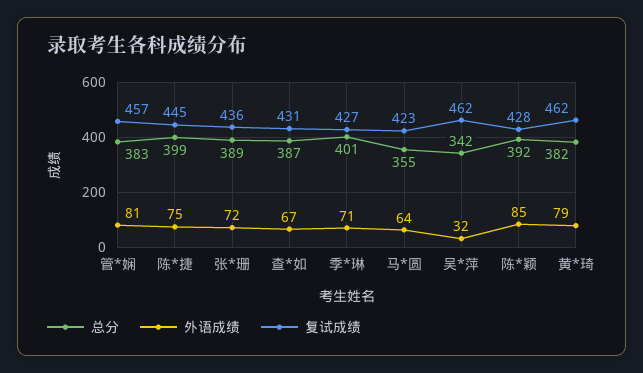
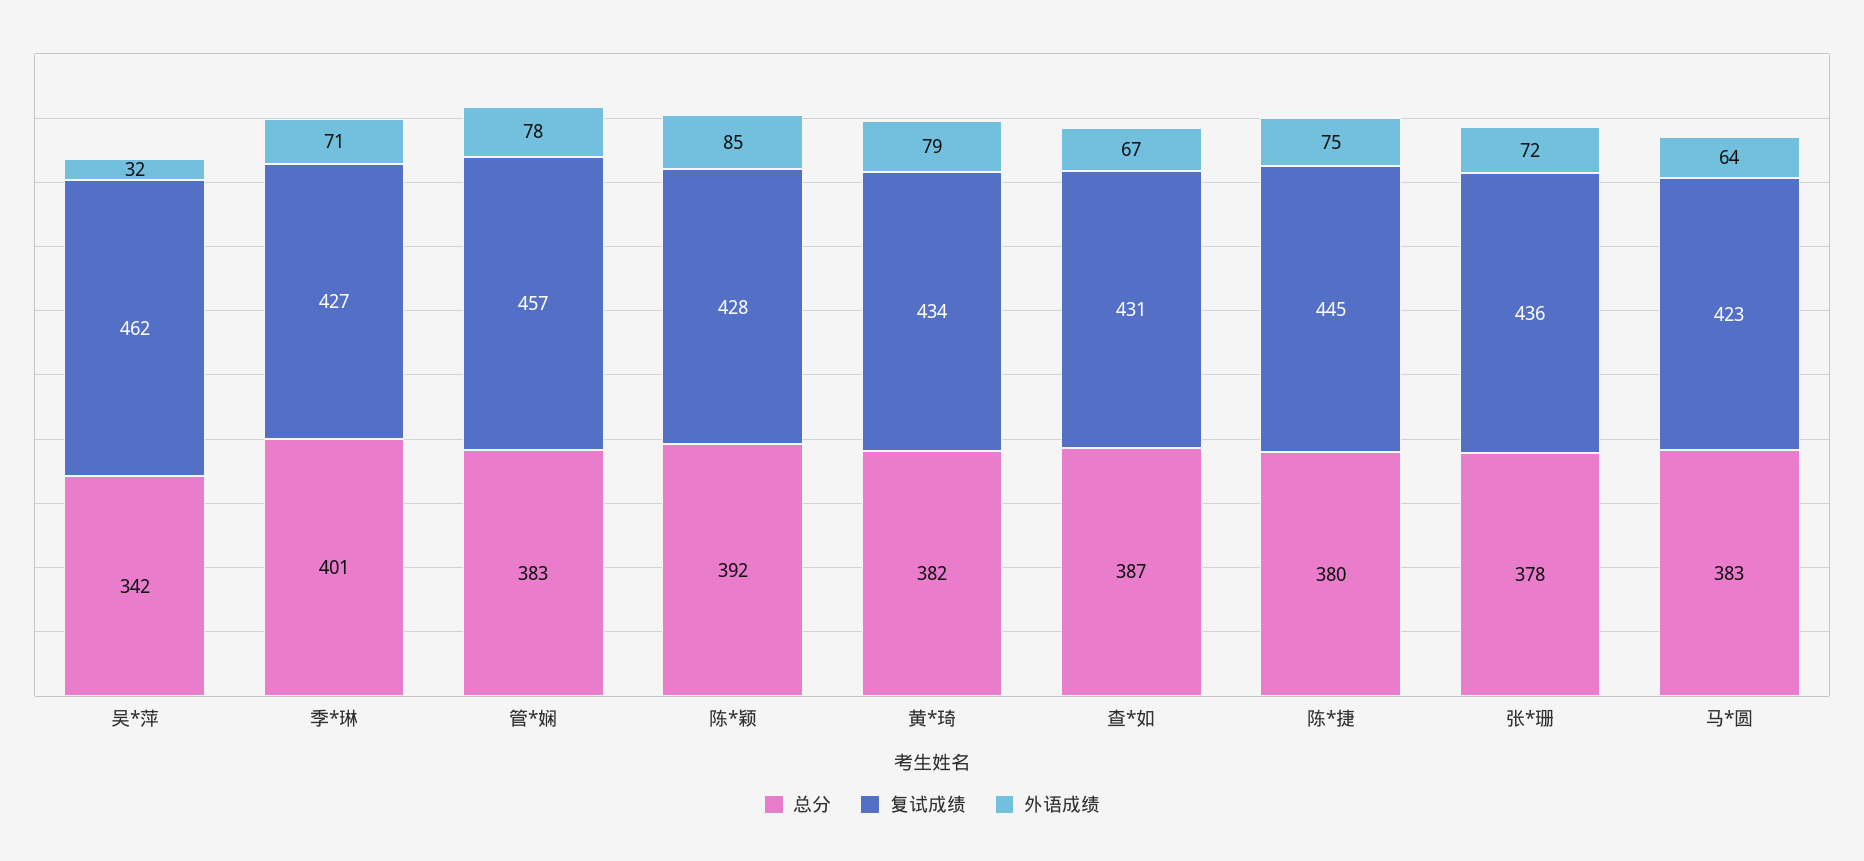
  {
    "总分": {
      "管*娴": 383,
-     "陈*捷": 399,
+     "陈*捷": 380,
-     "张*珊": 389,
+     "张*珊": 378,
      "查*如": 387,
      "季*琳": 401,
-     "马*圆": 355,
+     "马*圆": 383,
      "吴*萍": 342,
      "陈*颖": 392,
      "黄*琦": 382
    },
    "外语成绩": {
-     "管*娴": 81,
+     "管*娴": 78,
      "陈*捷": 75,
      "张*珊": 72,
      "查*如": 67,
      "季*琳": 71,
      "马*圆": 64,
      "吴*萍": 32,
      "陈*颖": 85,
      "黄*琦": 79
    },
    "复试成绩": {
      "管*娴": 457,
      "陈*捷": 445,
      "张*珊": 436,
      "查*如": 431,
      "季*琳": 427,
      "马*圆": 423,
      "吴*萍": 462,
      "陈*颖": 428,
-     "黄*琦": 462
+     "黄*琦": 434
    }
  }

